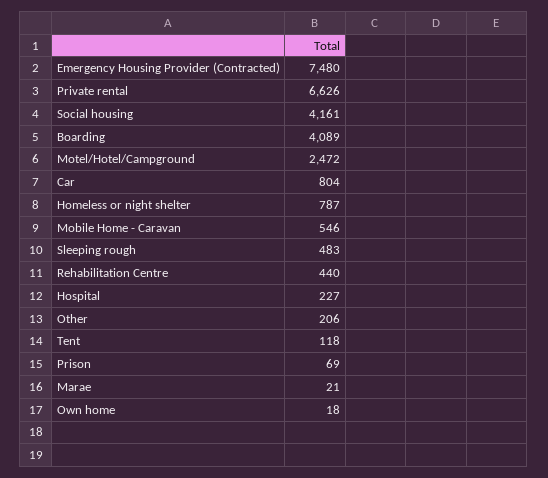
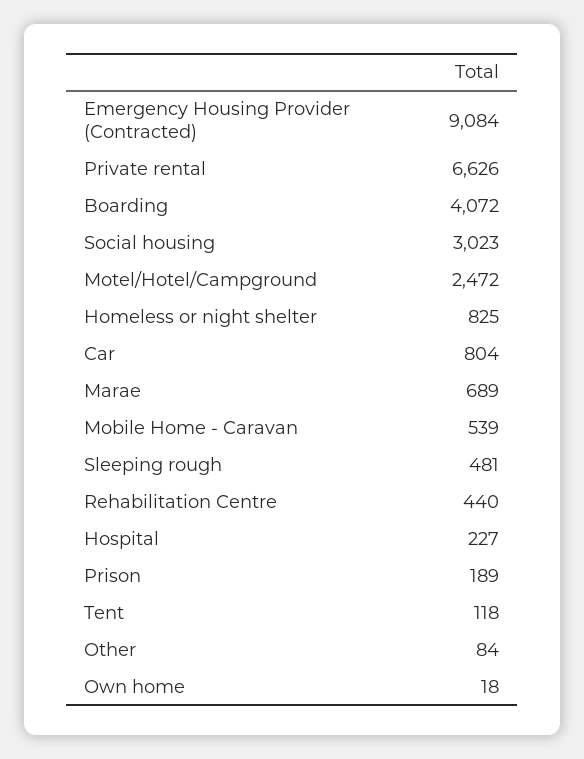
  {
-   "Emergency Housing Provider (Contracted)": 7480,
+   "Emergency Housing Provider (Contracted)": 9084,
    "Private rental": 6626,
-   "Social housing": 4161,
+   "Social housing": 3023,
-   "Boarding": 4089,
+   "Boarding": 4072,
    "Motel/Hotel/Campground": 2472,
    "Car": 804,
-   "Homeless or night shelter": 787,
+   "Homeless or night shelter": 825,
-   "Mobile Home - Caravan": 546,
+   "Mobile Home - Caravan": 539,
-   "Sleeping rough": 483,
+   "Sleeping rough": 481,
    "Rehabilitation Centre": 440,
    "Hospital": 227,
-   "Other": 206,
+   "Other": 84,
    "Tent": 118,
-   "Prison": 69,
+   "Prison": 189,
-   "Marae": 21,
+   "Marae": 689,
    "Own home": 18
  }

